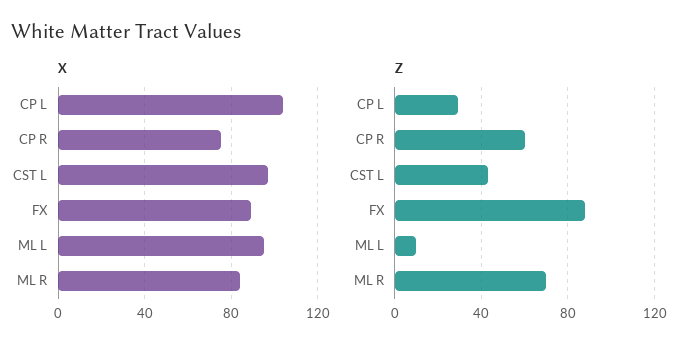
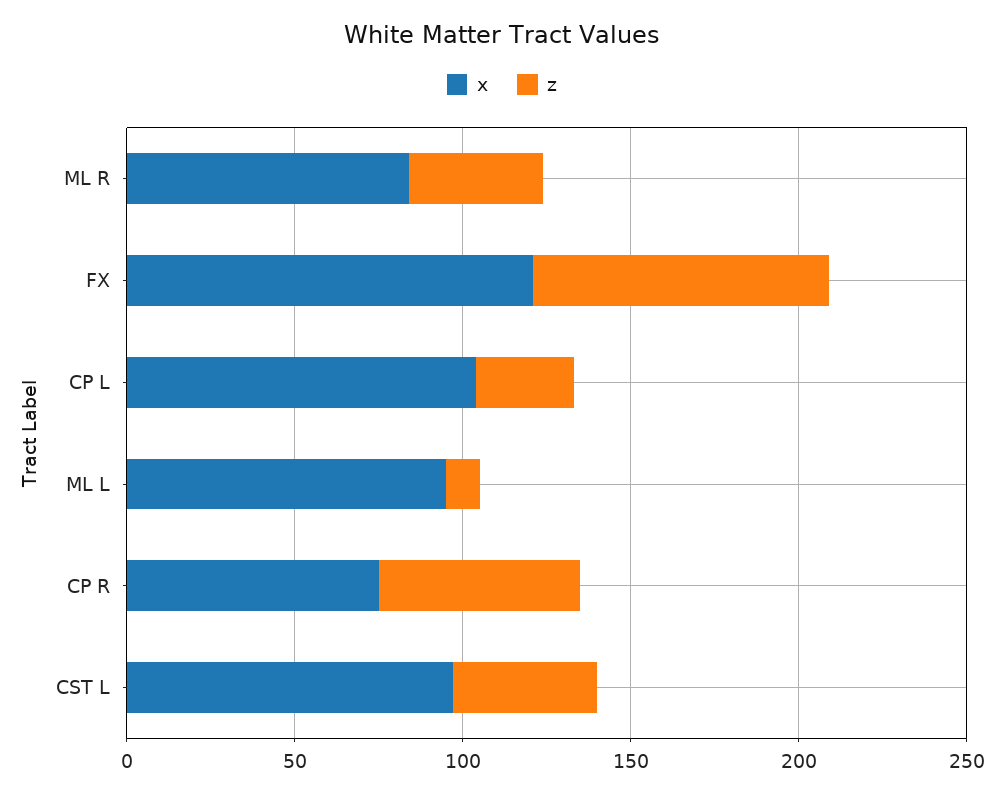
  {
    "X": {
      "CP L": 105,
      "CP R": 75,
      "CST L": 95,
-     "FX": 90,
+     "FX": 120,
      "ML L": 95,
      "ML R": 85
    },
    "Z": {
      "CP L": 30,
      "CP R": 60,
      "CST L": 45,
      "FX": 90,
      "ML L": 10,
-     "ML R": 70
+     "ML R": 40
    }
  }

